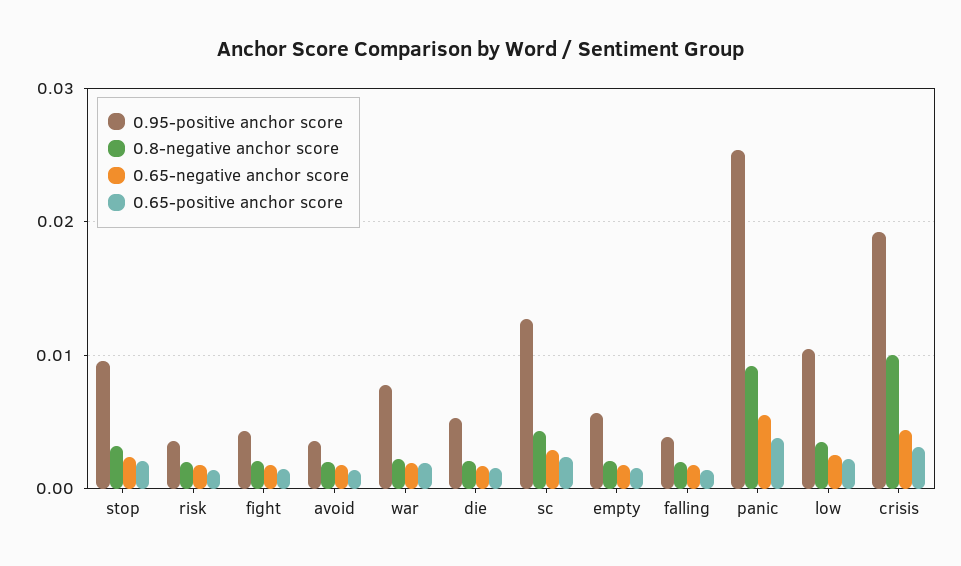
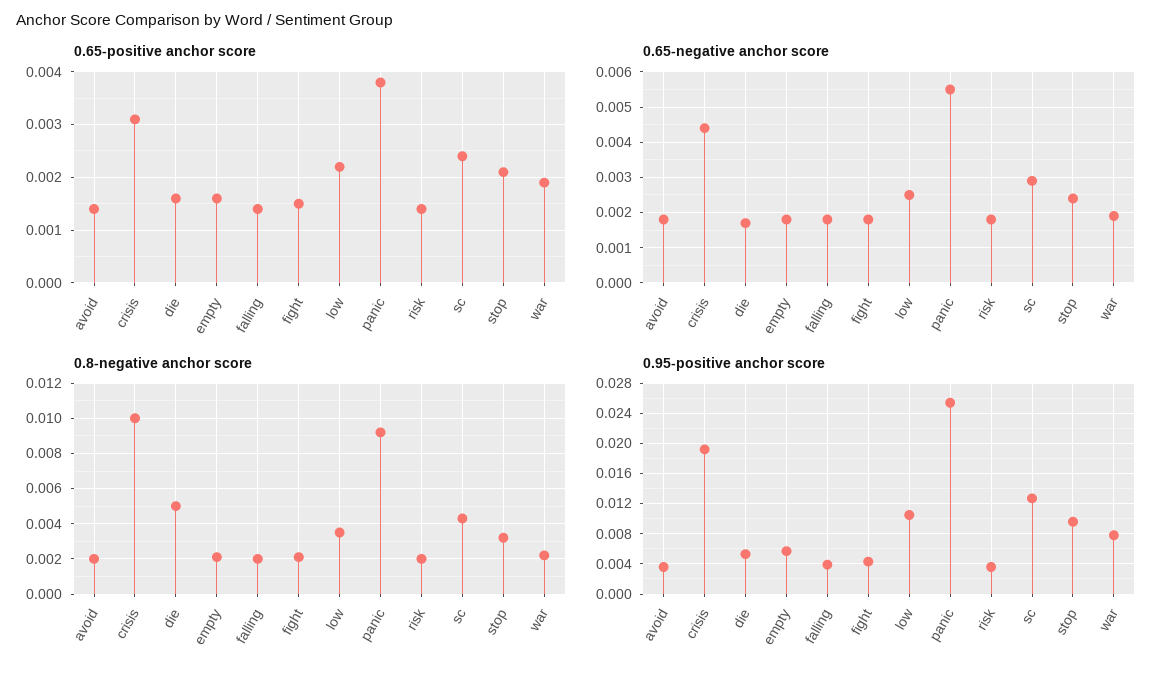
  {
    "0.95-positive anchor score": {
      "stop": 0.01,
      "risk": 0.004,
      "fight": 0.004,
      "avoid": 0.004,
      "war": 0.008,
      "die": 0.005,
      "sc": 0.013,
      "empty": 0.006,
      "falling": 0.004,
      "panic": 0.025,
      "low": 0.011,
      "crisis": 0.019
    },
    "0.8-negative anchor score": {
      "stop": 0.003,
      "risk": 0.002,
      "fight": 0.002,
      "avoid": 0.002,
      "war": 0.002,
-     "die": 0.002,
+     "die": 0.005,
      "sc": 0.0045,
      "empty": 0.002,
      "falling": 0.002,
      "panic": 0.009,
      "low": 0.0035,
      "crisis": 0.01
    },
    "0.65-negative anchor score": {
      "stop": 0.0025,
      "risk": 0.002,
      "fight": 0.002,
      "avoid": 0.002,
      "war": 0.002,
      "die": 0.0015,
      "sc": 0.003,
      "empty": 0.002,
      "falling": 0.002,
      "panic": 0.0055,
      "low": 0.0025,
      "crisis": 0.0045
    },
    "0.65-positive anchor score": {
      "stop": 0.002,
      "risk": 0.0015,
      "fight": 0.0015,
      "avoid": 0.0015,
      "war": 0.002,
      "die": 0.0015,
      "sc": 0.0025,
      "empty": 0.0015,
      "falling": 0.0015,
      "panic": 0.004,
      "low": 0.002,
      "crisis": 0.003
    }
  }

